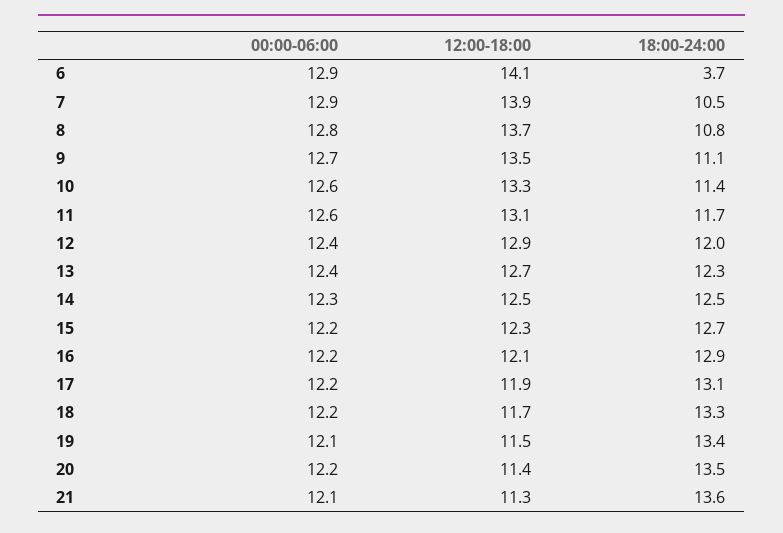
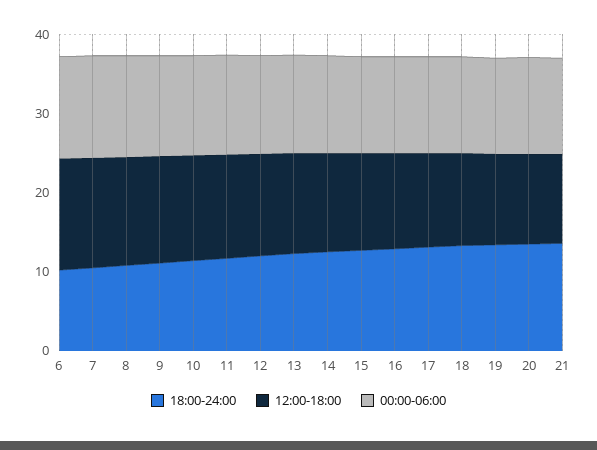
  {
    "00:00-06:00": {
      "6": 12.9,
      "7": 12.9,
      "8": 12.8,
      "9": 12.7,
      "10": 12.6,
      "11": 12.6,
      "12": 12.4,
      "13": 12.4,
      "14": 12.3,
      "15": 12.2,
      "16": 12.2,
      "17": 12.2,
      "18": 12.2,
      "19": 12.1,
      "20": 12.2,
      "21": 12.1
    },
    "12:00-18:00": {
      "6": 14.1,
      "7": 13.9,
      "8": 13.7,
      "9": 13.5,
      "10": 13.3,
      "11": 13.1,
      "12": 12.9,
      "13": 12.7,
      "14": 12.5,
      "15": 12.3,
      "16": 12.1,
      "17": 11.9,
      "18": 11.7,
      "19": 11.5,
      "20": 11.4,
      "21": 11.3
    },
    "18:00-24:00": {
-     "6": 3.7,
+     "6": 10,
      "7": 10.5,
      "8": 10.8,
      "9": 11.1,
      "10": 11.4,
      "11": 11.7,
      "12": 12,
      "13": 12.3,
      "14": 12.5,
      "15": 12.7,
      "16": 12.9,
      "17": 13.1,
      "18": 13.3,
      "19": 13.4,
      "20": 13.5,
      "21": 13.6
    }
  }

